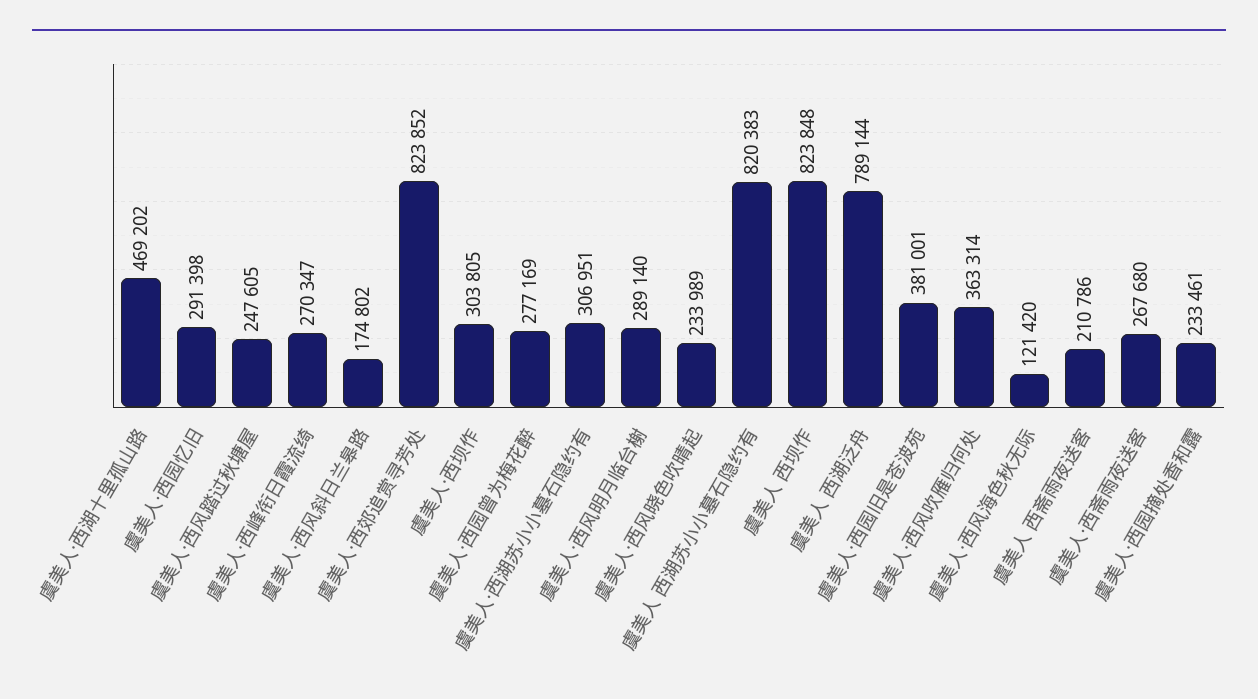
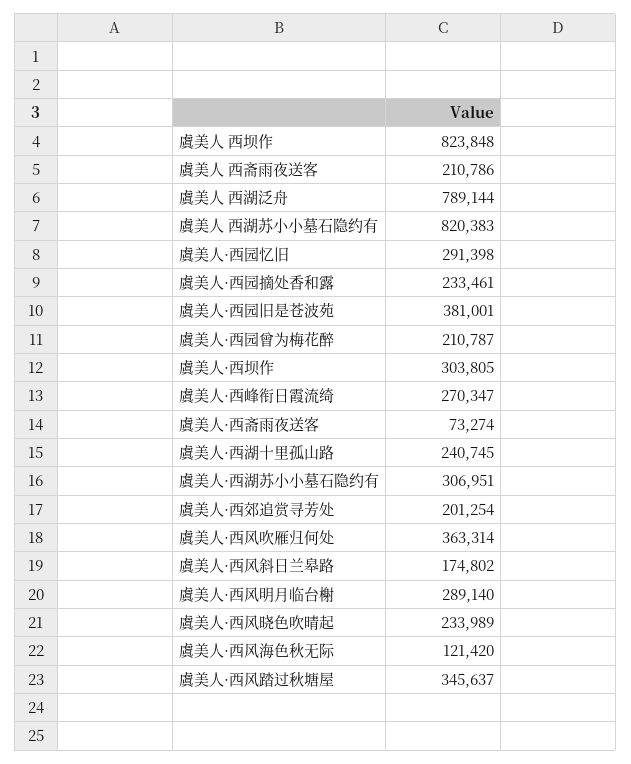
  {
-   "虞美人·西湖十里孤山路": 469202,
+   "虞美人·西湖十里孤山路": 240745,
    "虞美人·西园忆旧": 291398,
-   "虞美人·西风踏过秋塘屋": 247605,
+   "虞美人·西风踏过秋塘屋": 345637,
    "虞美人·西峰衔日霞流绮": 270347,
    "虞美人·西风斜日兰皋路": 174802,
-   "虞美人·西郊追赏寻芳处": 823852,
+   "虞美人·西郊追赏寻芳处": 201254,
    "虞美人·西坝作": 303805,
-   "虞美人·西园曾为梅花醉": 277169,
+   "虞美人·西园曾为梅花醉": 210787,
    "虞美人·西湖苏小小墓石隐约有": 306951,
    "虞美人·西风明月临台榭": 289140,
    "虞美人·西风晓色吹晴起": 233989,
    "虞美人 西湖苏小小墓石隐约有": 820383,
    "虞美人 西坝作": 823848,
    "虞美人 西湖泛舟": 789144,
    "虞美人·西园旧是苍波苑": 381001,
    "虞美人·西风吹雁归何处": 363314,
    "虞美人·西风海色秋无际": 121420,
    "虞美人 西斋雨夜送客": 210786,
-   "虞美人·西斋雨夜送客": 267680,
+   "虞美人·西斋雨夜送客": 73274,
    "虞美人·西园摘处香和露": 233461
  }

